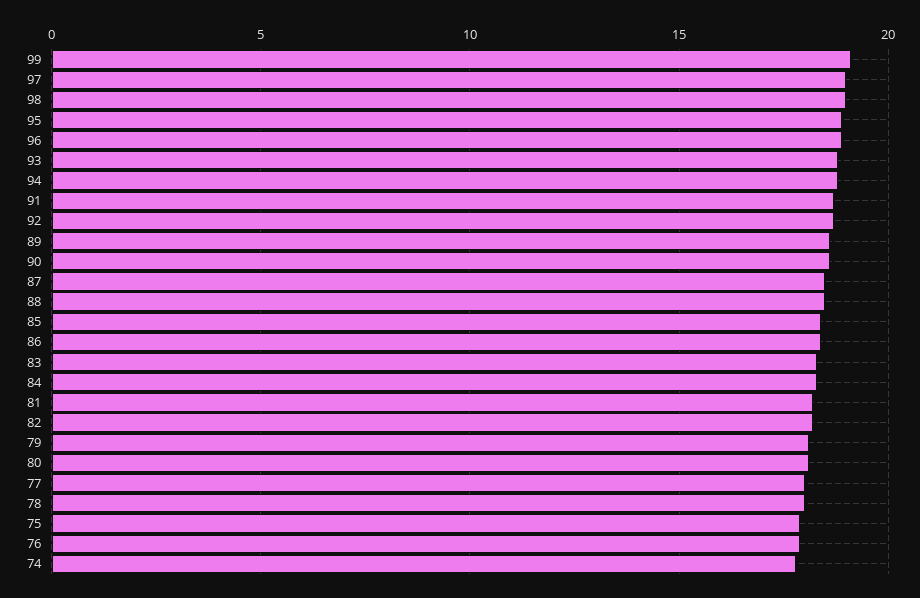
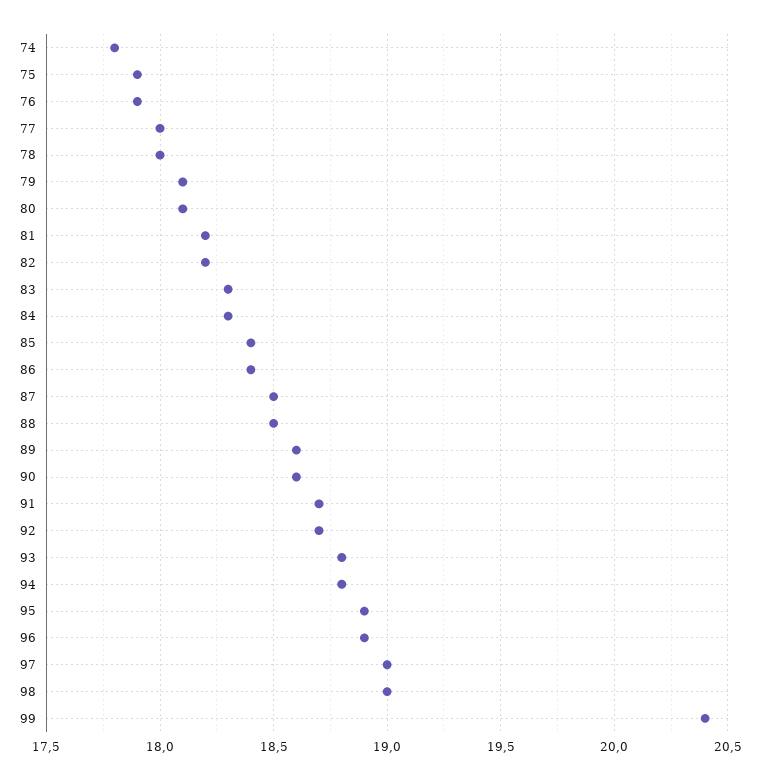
  {
-   "99": 19,
+   "99": 20.4,
    "97": 19,
    "98": 19,
    "95": 18.9,
    "96": 18.9,
    "93": 18.8,
    "94": 18.8,
    "91": 18.7,
    "92": 18.7,
    "89": 18.6,
    "90": 18.6,
    "87": 18.5,
    "88": 18.5,
    "85": 18.4,
    "86": 18.4,
    "83": 18.3,
    "84": 18.3,
    "81": 18.2,
    "82": 18.2,
    "79": 18.1,
    "80": 18.1,
    "77": 18,
    "78": 18,
    "75": 17.9,
    "76": 17.9,
    "74": 17.8
  }

